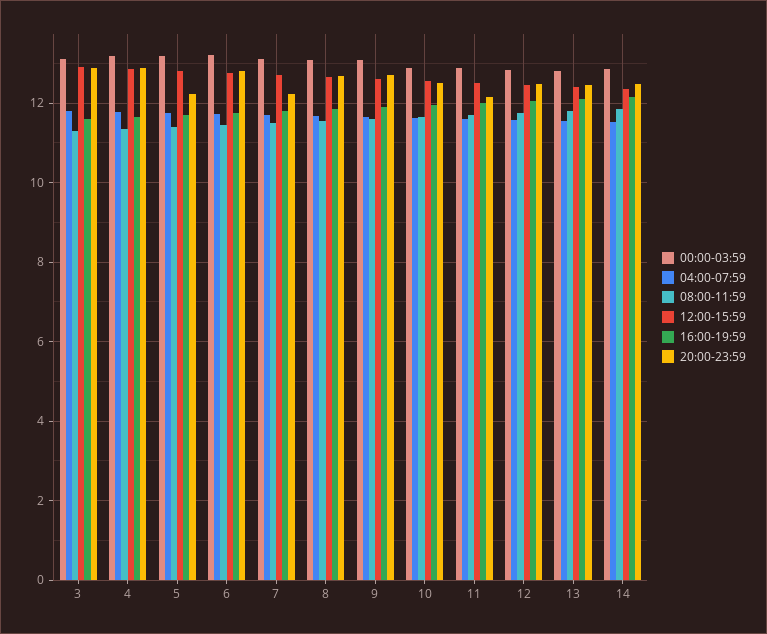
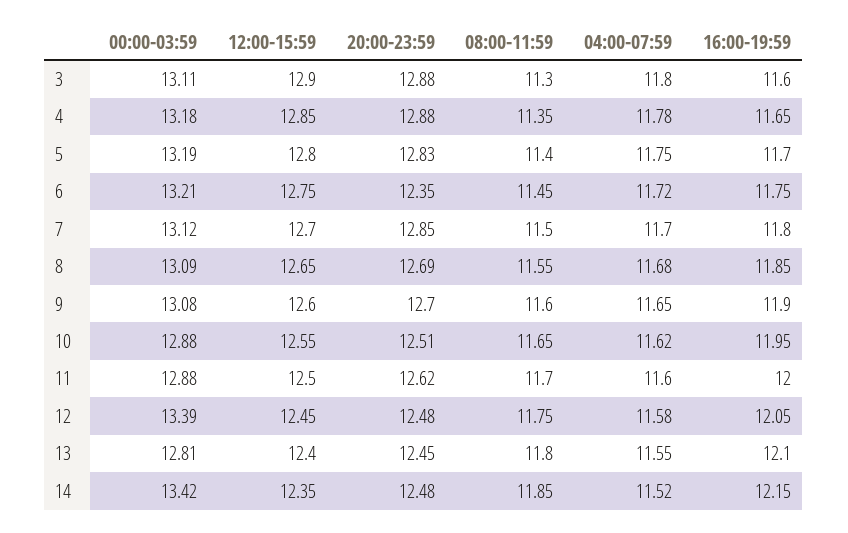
  {
    "00:00-03:59": {
      "3": 13.11,
      "4": 13.18,
      "5": 13.19,
      "6": 13.21,
      "7": 13.12,
      "8": 13.09,
      "9": 13.08,
      "10": 12.88,
      "11": 12.88,
-     "12": 12.8,
+     "12": 13.39,
      "13": 12.81,
-     "14": 12.8
+     "14": 13.42
    },
    "04:00-07:59": {
      "3": 11.8,
      "4": 11.78,
      "5": 11.75,
      "6": 11.72,
      "7": 11.7,
      "8": 11.68,
      "9": 11.65,
      "10": 11.62,
      "11": 11.6,
      "12": 11.58,
      "13": 11.55,
      "14": 11.52
    },
    "08:00-11:59": {
      "3": 11.3,
      "4": 11.35,
      "5": 11.4,
      "6": 11.45,
      "7": 11.5,
      "8": 11.55,
      "9": 11.6,
      "10": 11.65,
      "11": 11.7,
      "12": 11.75,
      "13": 11.8,
      "14": 11.85
    },
    "12:00-15:59": {
      "3": 12.9,
      "4": 12.85,
      "5": 12.8,
      "6": 12.75,
      "7": 12.7,
      "8": 12.65,
      "9": 12.6,
      "10": 12.55,
      "11": 12.5,
      "12": 12.45,
      "13": 12.4,
      "14": 12.35
    },
    "16:00-19:59": {
      "3": 11.6,
      "4": 11.65,
      "5": 11.7,
      "6": 11.75,
      "7": 11.8,
      "8": 11.85,
      "9": 11.9,
      "10": 11.95,
      "11": 12,
      "12": 12.05,
      "13": 12.1,
      "14": 12.15
    },
    "20:00-23:59": {
      "3": 12.88,
      "4": 12.88,
-     "5": 12.2,
+     "5": 12.83,
-     "6": 12.8,
+     "6": 12.35,
-     "7": 12.2,
+     "7": 12.85,
      "8": 12.69,
      "9": 12.7,
      "10": 12.51,
-     "11": 12.2,
+     "11": 12.62,
      "12": 12.48,
      "13": 12.45,
      "14": 12.48
    }
  }

